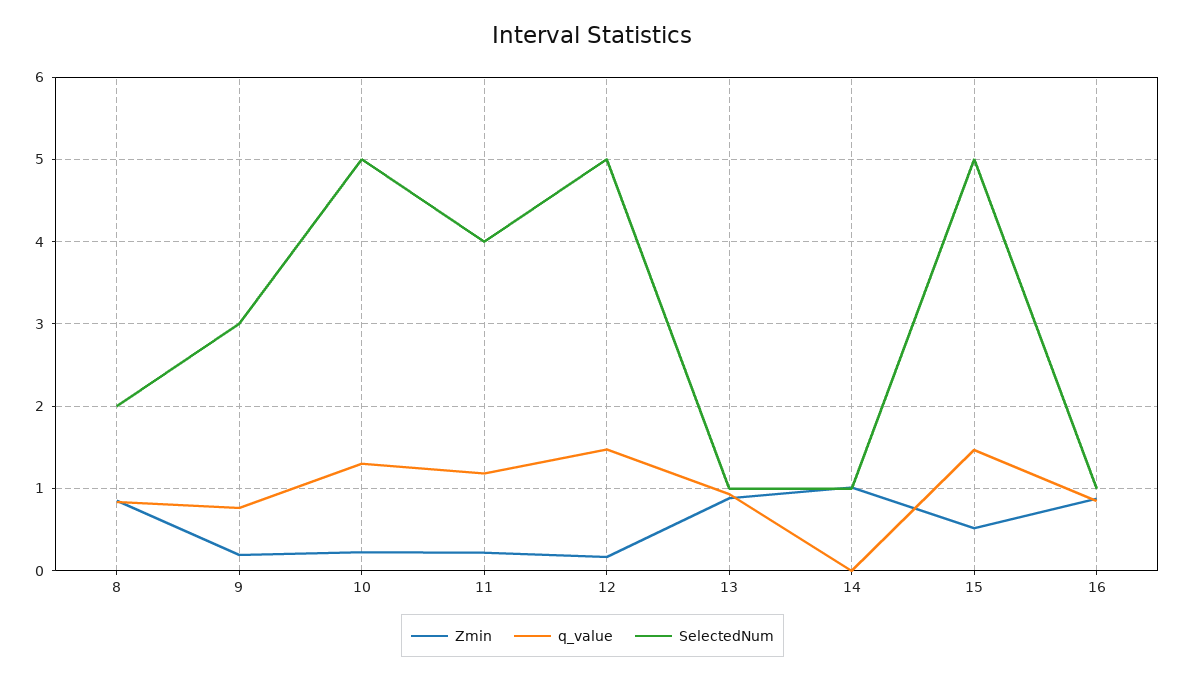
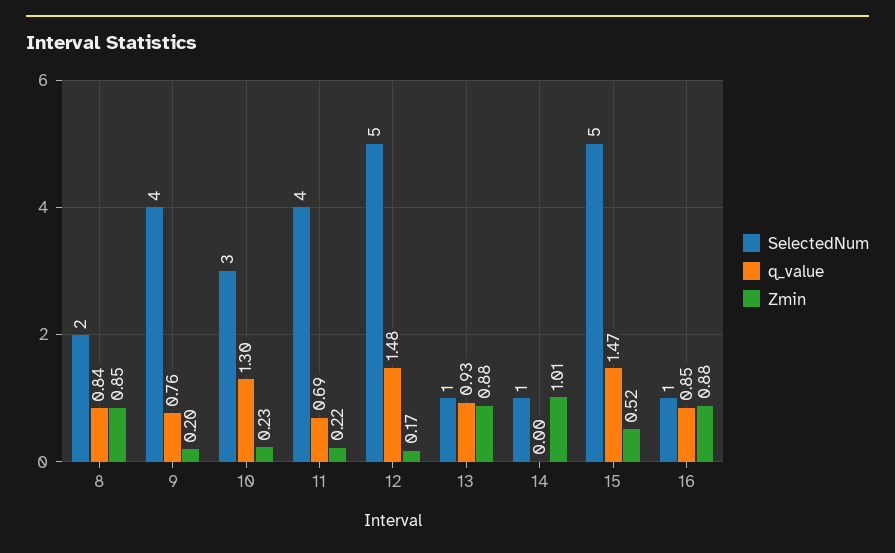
  {
    "Zmin": {
      "8": 0.85,
      "9": 0.2,
      "10": 0.23,
      "11": 0.22,
      "12": 0.17,
      "13": 0.88,
      "14": 1.01,
      "15": 0.52,
      "16": 0.88
    },
    "q_value": {
      "8": 0.84,
      "9": 0.76,
      "10": 1.3,
-     "11": 1.2,
+     "11": 0.69,
      "12": 1.48,
      "13": 0.93,
      "14": 0,
      "15": 1.47,
      "16": 0.85
    },
    "SelectedNum": {
      "8": 2,
-     "9": 3,
+     "9": 4,
-     "10": 5,
+     "10": 3,
      "11": 4,
      "12": 5,
      "13": 1,
      "14": 1,
      "15": 5,
      "16": 1
    }
  }

